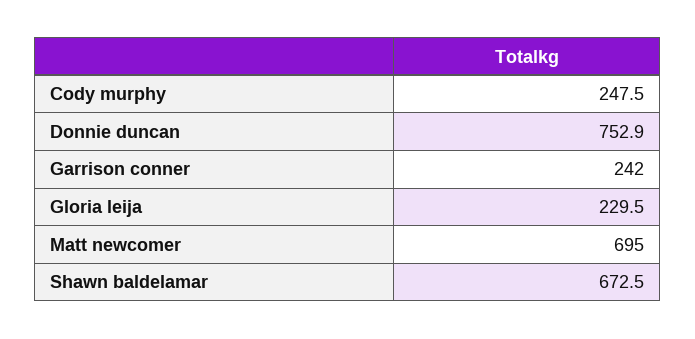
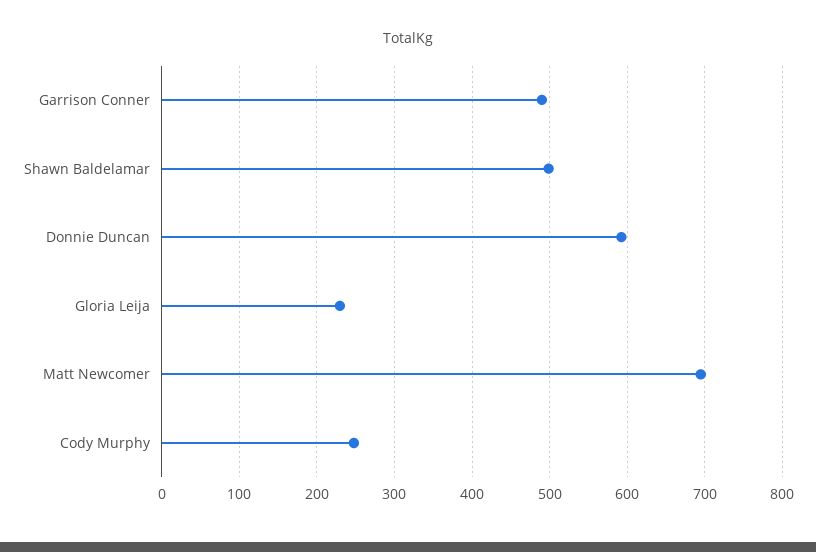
  {
    "Cody murphy": 247.5,
-   "Donnie duncan": 752.9,
+   "Donnie duncan": 590,
-   "Garrison conner": 242,
+   "Garrison conner": 490,
    "Gloria leija": 229.5,
    "Matt newcomer": 695,
-   "Shawn baldelamar": 672.5
+   "Shawn baldelamar": 500
  }

